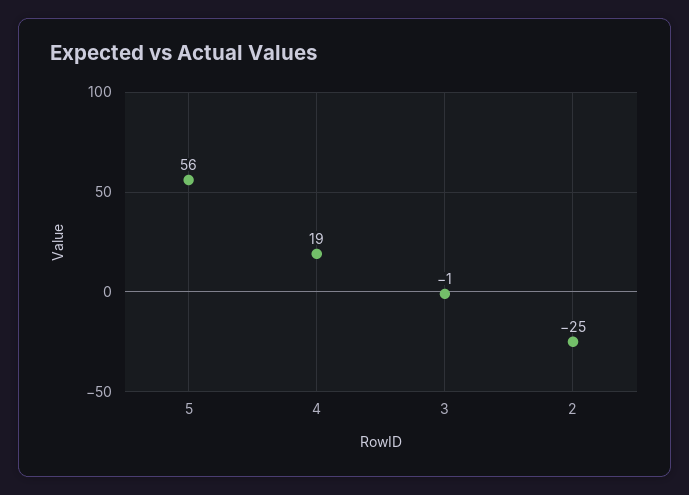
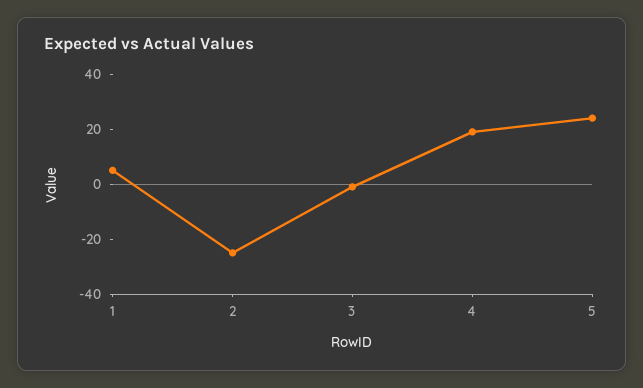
  {
-   "5": 56,
+   "5": 25,
    "4": 19,
    "3": -1,
-   "2": -25
+   "2": -25,
+   "1": 5
  }

